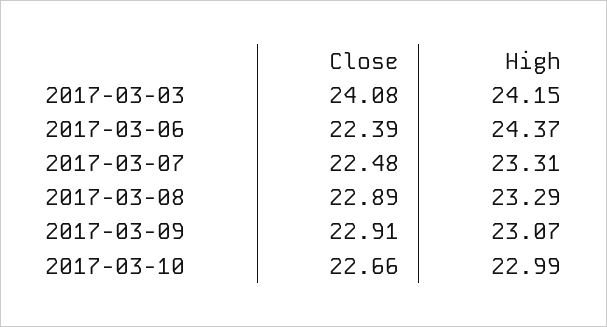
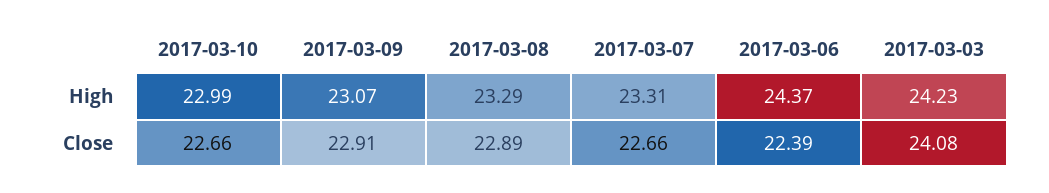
  {
    "Close": {
      "2017-03-03": 24.08,
      "2017-03-06": 22.39,
-     "2017-03-07": 22.48,
+     "2017-03-07": 22.66,
      "2017-03-08": 22.89,
      "2017-03-09": 22.91,
      "2017-03-10": 22.66
    },
    "High": {
-     "2017-03-03": 24.15,
+     "2017-03-03": 24.23,
      "2017-03-06": 24.37,
      "2017-03-07": 23.31,
      "2017-03-08": 23.29,
      "2017-03-09": 23.07,
      "2017-03-10": 22.99
    }
  }

